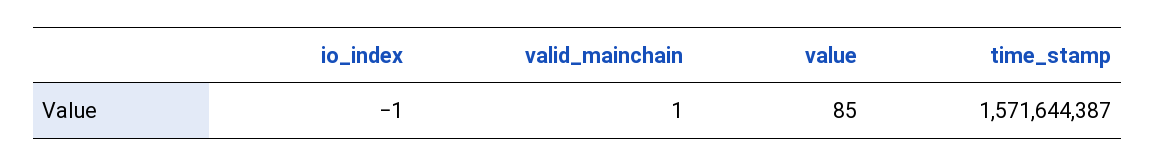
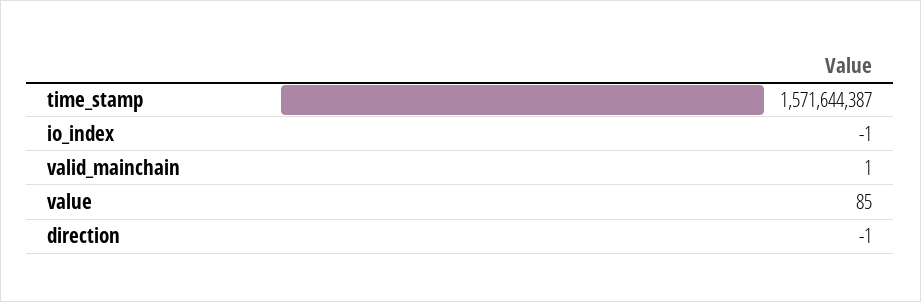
  {
    "io_index": -1,
    "valid_mainchain": 1,
    "value": 85,
-   "time_stamp": 1571644387
+   "time_stamp": 1571644387,
+   "direction": -1
  }

